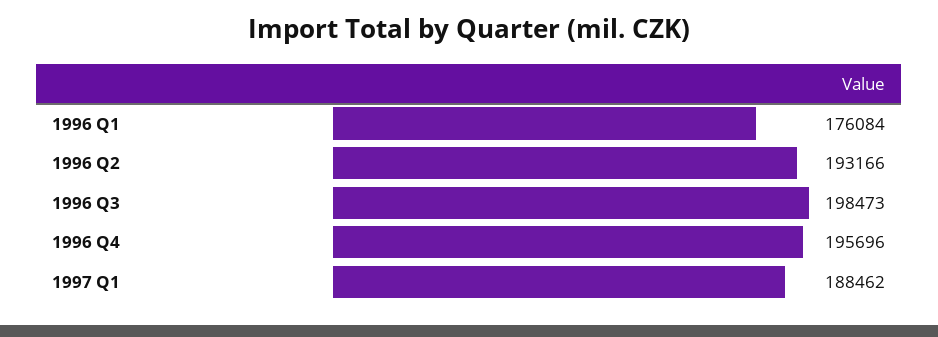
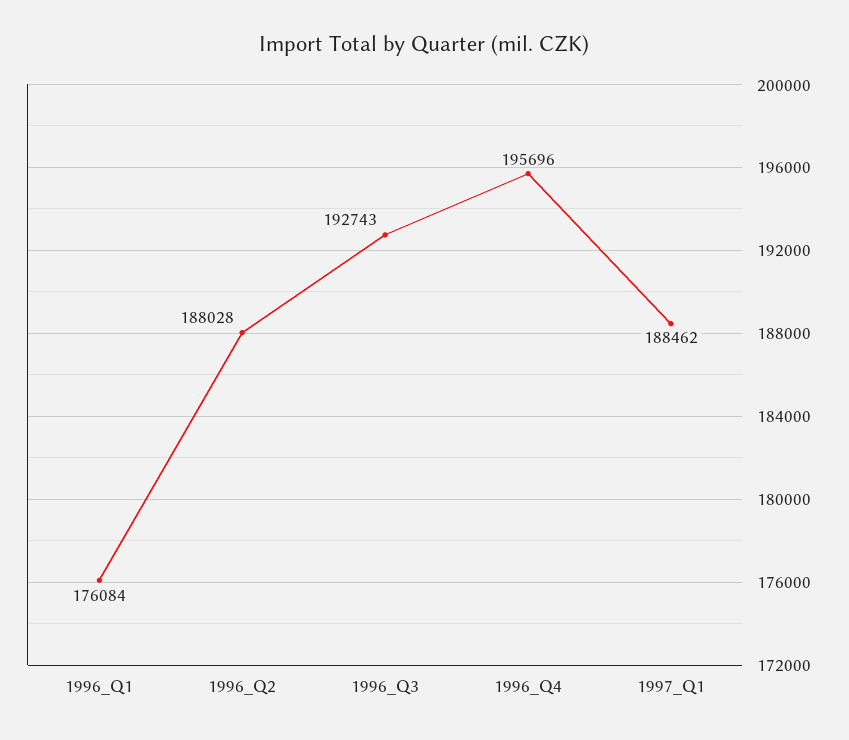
  {
    "1996 Q1": 176084,
-   "1996 Q2": 193166,
+   "1996 Q2": 188028,
-   "1996 Q3": 198473,
+   "1996 Q3": 192743,
    "1996 Q4": 195696,
    "1997 Q1": 188462
  }

